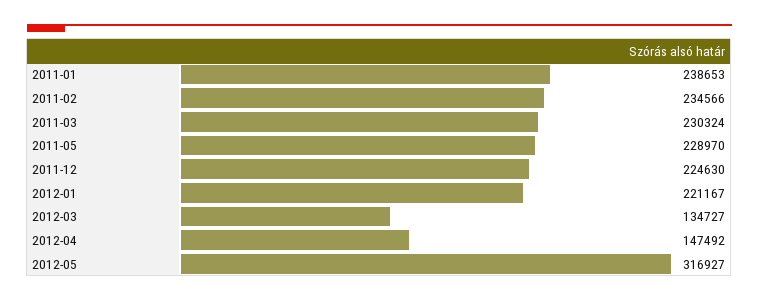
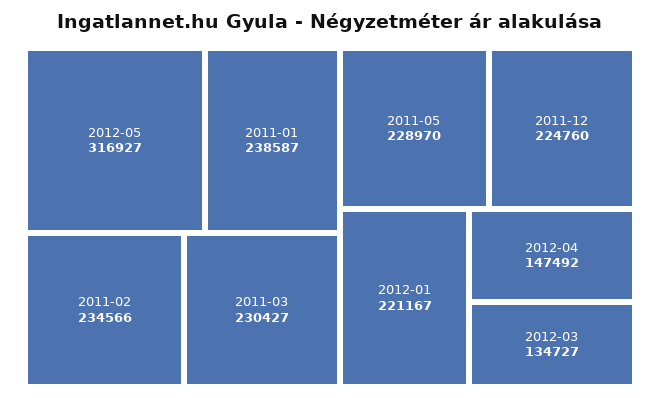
  {
-   "2011-01": 238653,
+   "2011-01": 238587,
    "2011-02": 234566,
-   "2011-03": 230324,
+   "2011-03": 230427,
    "2011-05": 228970,
-   "2011-12": 224630,
+   "2011-12": 224760,
    "2012-01": 221167,
    "2012-03": 134727,
    "2012-04": 147492,
    "2012-05": 316927
  }

